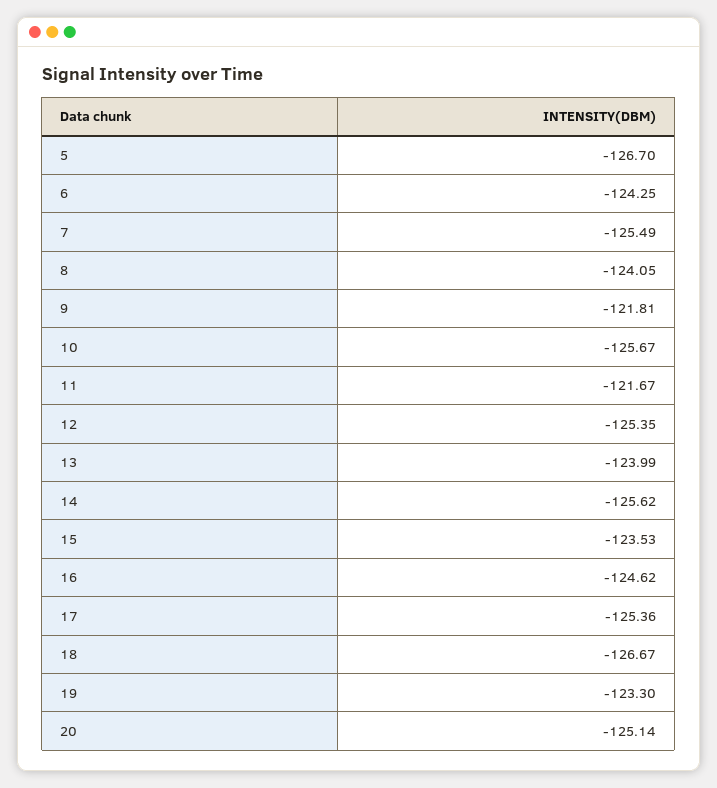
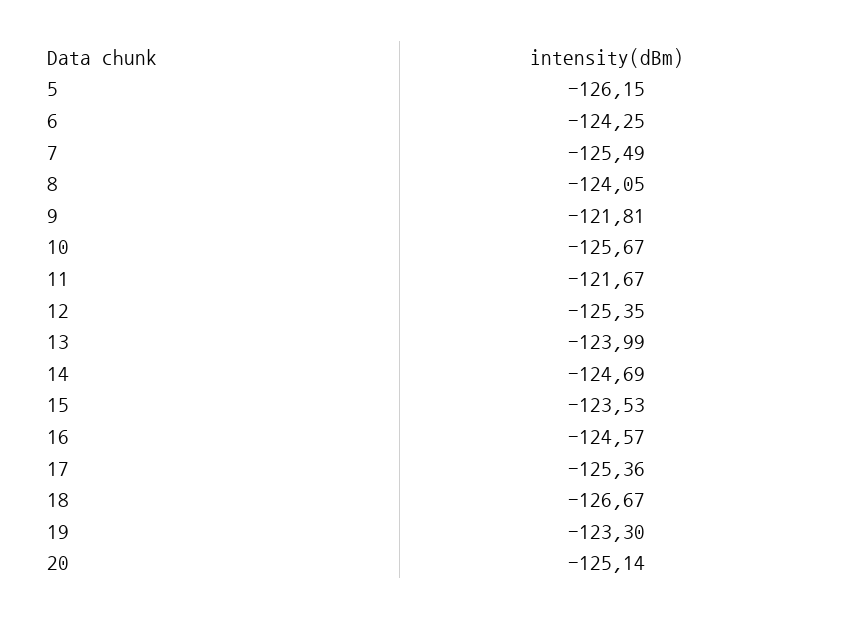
  {
-   "5": -126.7,
+   "5": -126.15,
    "6": -124.25,
    "7": -125.49,
    "8": -124.05,
    "9": -121.81,
    "10": -125.67,
    "11": -121.67,
    "12": -125.35,
    "13": -123.99,
-   "14": -125.62,
+   "14": -124.69,
    "15": -123.53,
-   "16": -124.62,
+   "16": -124.57,
    "17": -125.36,
    "18": -126.67,
    "19": -123.3,
    "20": -125.14
  }

